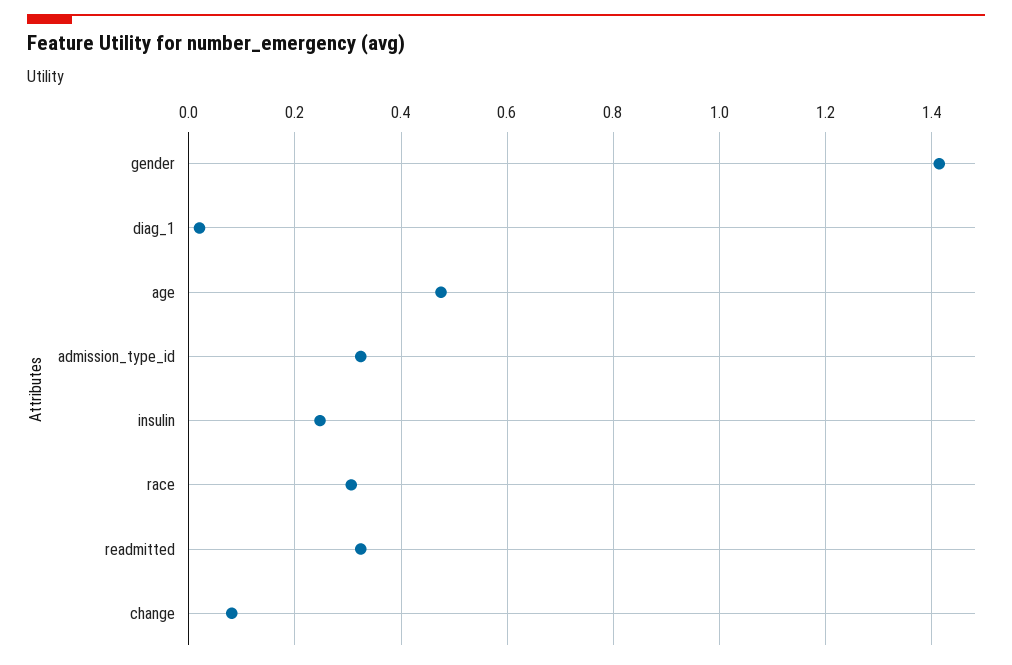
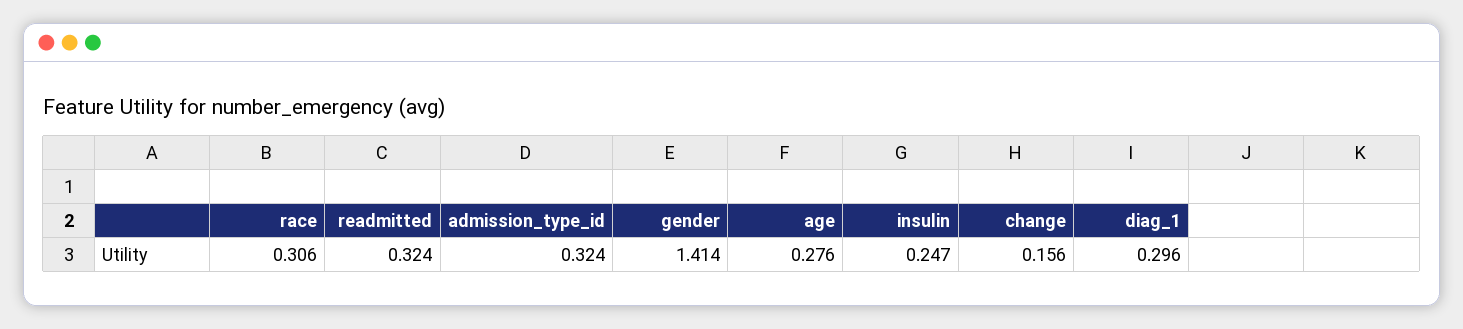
  {
    "gender": 1.414,
-   "diag_1": 0.02,
+   "diag_1": 0.296,
-   "age": 0.48,
+   "age": 0.276,
    "admission_type_id": 0.324,
    "insulin": 0.247,
    "race": 0.306,
    "readmitted": 0.324,
-   "change": 0.08
+   "change": 0.156
  }

